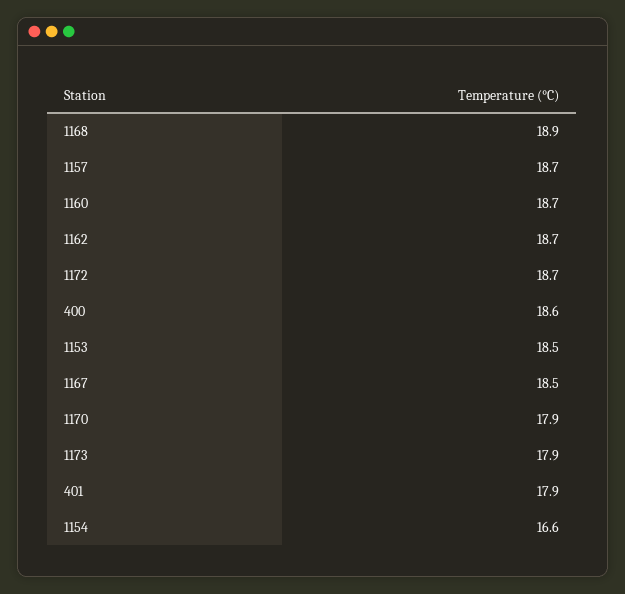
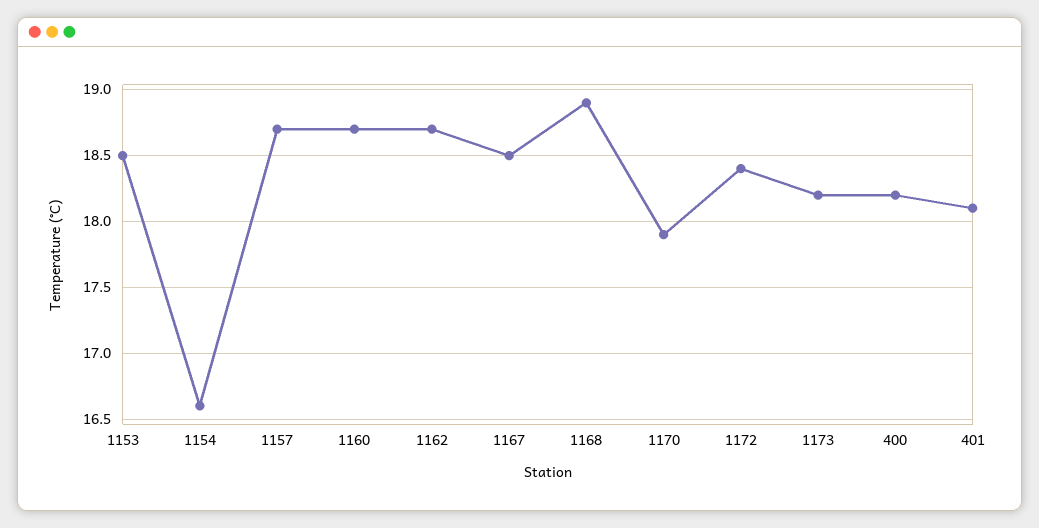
  {
    "1168": 18.9,
    "1157": 18.7,
    "1160": 18.7,
    "1162": 18.7,
-   "1172": 18.7,
+   "1172": 18.4,
-   "400": 18.6,
+   "400": 18.2,
    "1153": 18.5,
    "1167": 18.5,
    "1170": 17.9,
-   "1173": 17.9,
+   "1173": 18.2,
-   "401": 17.9,
+   "401": 18.1,
    "1154": 16.6
  }

